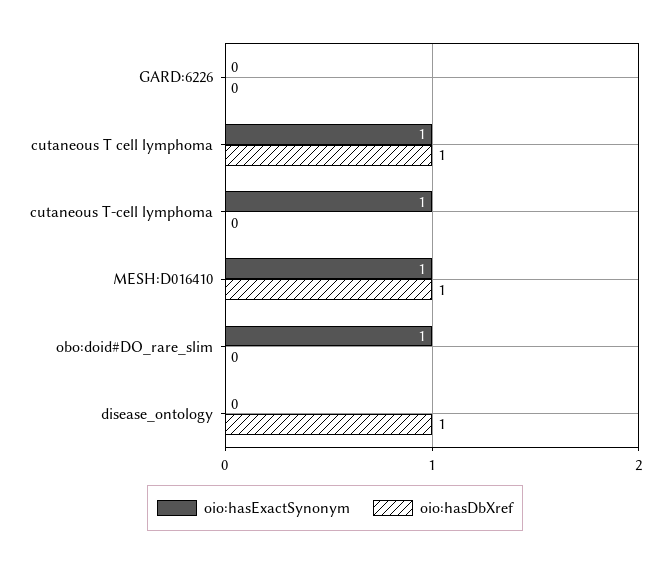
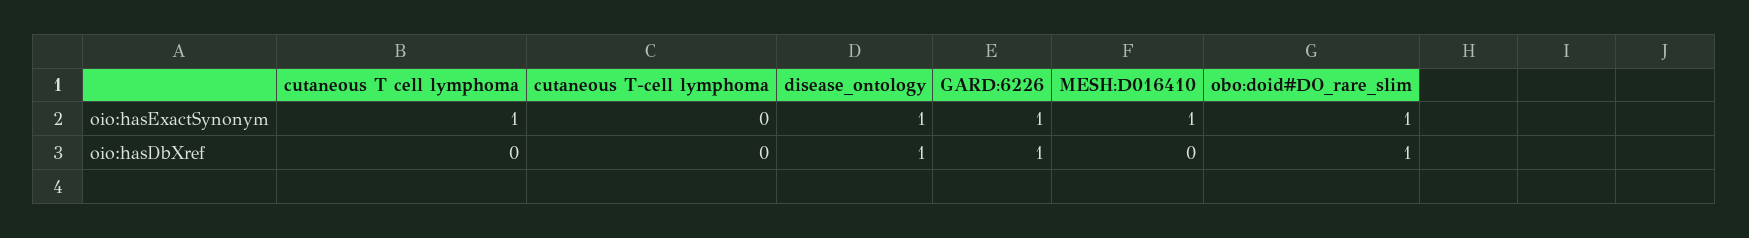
  {
    "oio:hasExactSynonym": {
-     "GARD:6226": 0,
+     "GARD:6226": 1,
      "cutaneous T cell lymphoma": 1,
-     "cutaneous T-cell lymphoma": 1,
+     "cutaneous T-cell lymphoma": 0,
      "MESH:D016410": 1,
      "obo:doid#DO_rare_slim": 1,
-     "disease_ontology": 0
+     "disease_ontology": 1
    },
    "oio:hasDbXref": {
-     "GARD:6226": 0,
+     "GARD:6226": 1,
-     "cutaneous T cell lymphoma": 1,
+     "cutaneous T cell lymphoma": 0,
      "cutaneous T-cell lymphoma": 0,
-     "MESH:D016410": 1,
+     "MESH:D016410": 0,
-     "obo:doid#DO_rare_slim": 0,
+     "obo:doid#DO_rare_slim": 1,
      "disease_ontology": 1
    }
  }

